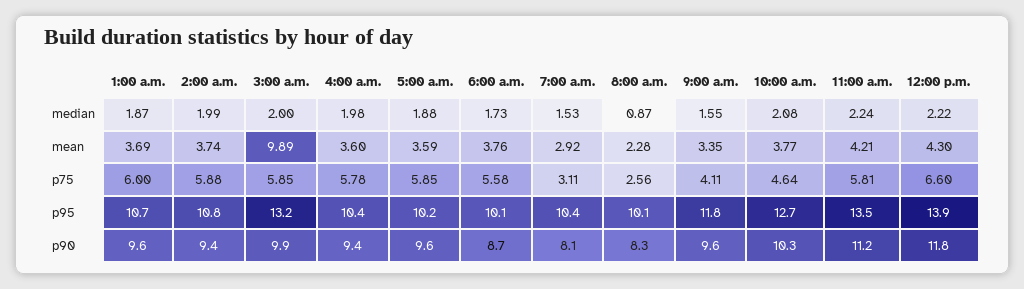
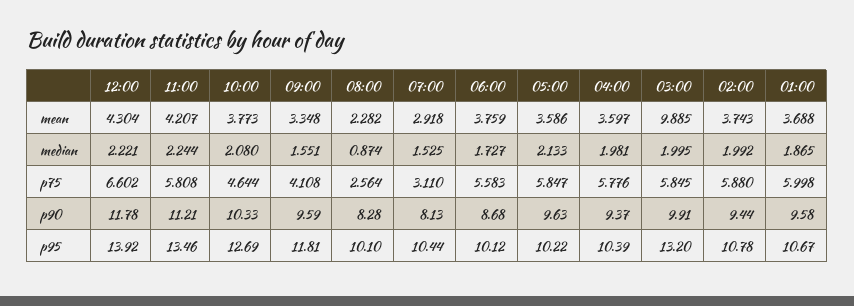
  {
    "1:00 a.m.": {
      "median": 1.865,
      "mean": 3.688,
      "p75": 5.998,
      "p95": 10.67,
      "p90": 9.58
    },
    "2:00 a.m.": {
      "median": 1.992,
      "mean": 3.743,
      "p75": 5.88,
      "p95": 10.78,
      "p90": 9.44
    },
    "3:00 a.m.": {
      "median": 1.995,
      "mean": 9.885,
      "p75": 5.845,
      "p95": 13.2,
      "p90": 9.91
    },
    "4:00 a.m.": {
      "median": 1.981,
      "mean": 3.597,
      "p75": 5.776,
      "p95": 10.39,
      "p90": 9.37
    },
    "5:00 a.m.": {
-     "median": 1.88,
+     "median": 2.133,
      "mean": 3.586,
      "p75": 5.847,
      "p95": 10.22,
      "p90": 9.63
    },
    "6:00 a.m.": {
      "median": 1.727,
      "mean": 3.759,
      "p75": 5.583,
      "p95": 10.12,
      "p90": 8.68
    },
    "7:00 a.m.": {
      "median": 1.525,
      "mean": 2.918,
      "p75": 3.11,
      "p95": 10.44,
      "p90": 8.13
    },
    "8:00 a.m.": {
      "median": 0.874,
      "mean": 2.282,
      "p75": 2.564,
      "p95": 10.1,
      "p90": 8.28
    },
    "9:00 a.m.": {
      "median": 1.551,
      "mean": 3.348,
      "p75": 4.108,
      "p95": 11.81,
      "p90": 9.59
    },
    "10:00 a.m.": {
      "median": 2.08,
      "mean": 3.773,
      "p75": 4.644,
      "p95": 12.69,
      "p90": 10.33
    },
    "11:00 a.m.": {
      "median": 2.244,
      "mean": 4.207,
      "p75": 5.808,
      "p95": 13.46,
      "p90": 11.21
    },
    "12:00 p.m.": {
      "median": 2.221,
      "mean": 4.304,
      "p75": 6.602,
      "p95": 13.92,
      "p90": 11.78
    }
  }

